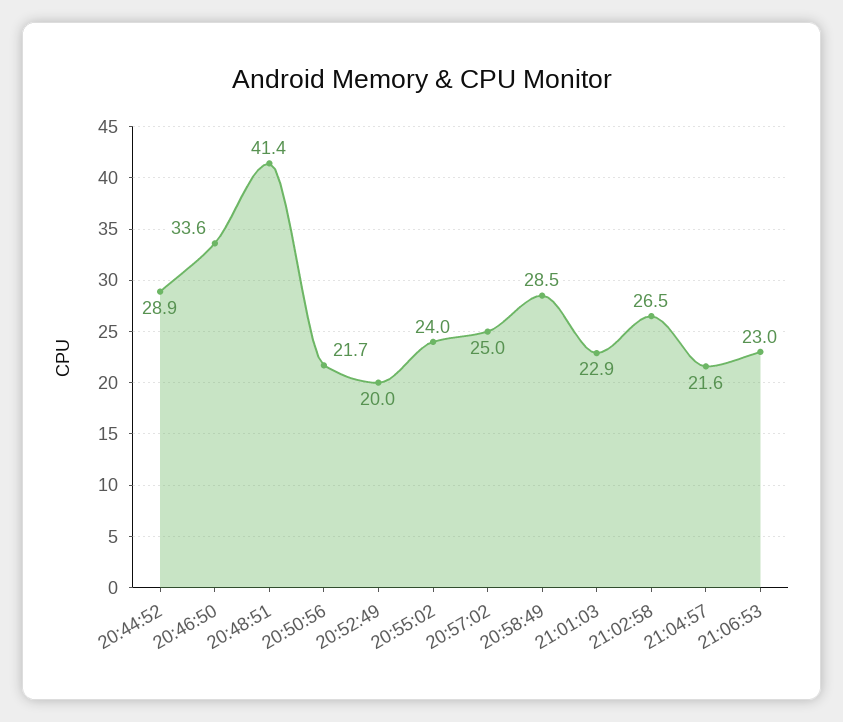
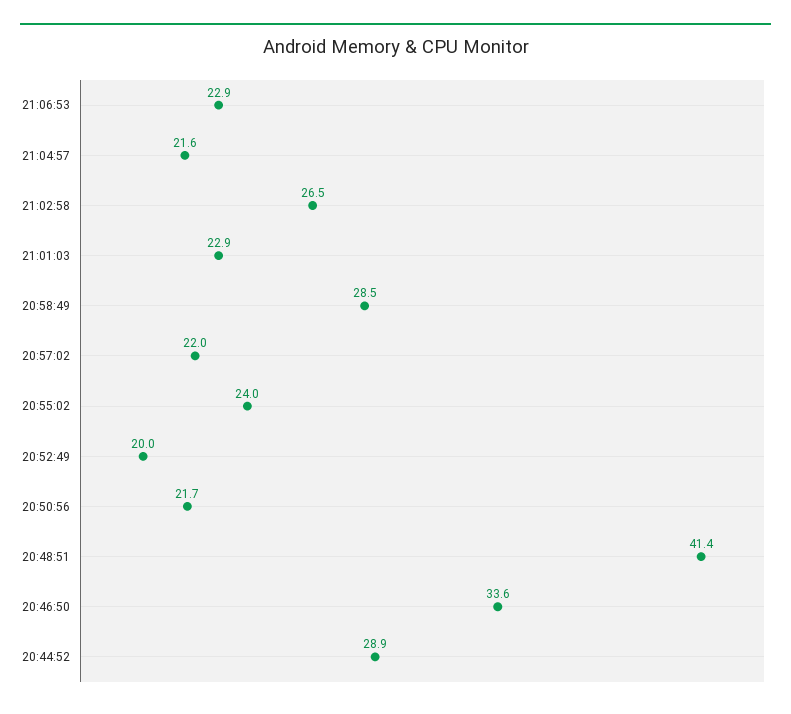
  {
    "20:44:52": 28.9,
    "20:46:50": 33.6,
    "20:48:51": 41.4,
    "20:50:56": 21.7,
    "20:52:49": 20,
    "20:55:02": 24,
-   "20:57:02": 25,
+   "20:57:02": 22,
    "20:58:49": 28.5,
    "21:01:03": 22.9,
    "21:02:58": 26.5,
    "21:04:57": 21.6,
-   "21:06:53": 23
+   "21:06:53": 22.9
  }

